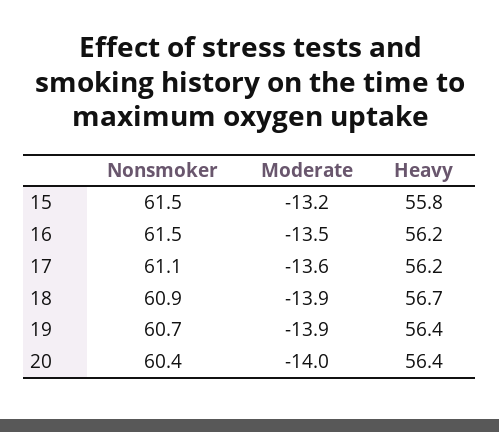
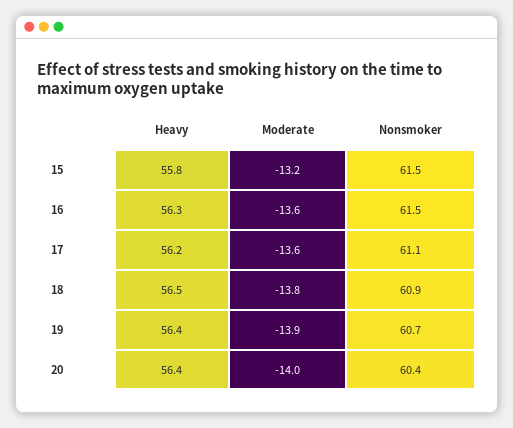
  {
    "Nonsmoker": {
      "15": 61.5,
      "16": 61.5,
      "17": 61.1,
      "18": 60.9,
      "19": 60.7,
      "20": 60.4
    },
    "Moderate": {
      "15": -13.2,
-     "16": -13.5,
+     "16": -13.6,
      "17": -13.6,
-     "18": -13.9,
+     "18": -13.8,
      "19": -13.9,
      "20": -14
    },
    "Heavy": {
      "15": 55.8,
-     "16": 56.2,
+     "16": 56.3,
      "17": 56.2,
-     "18": 56.7,
+     "18": 56.5,
      "19": 56.4,
      "20": 56.4
    }
  }

